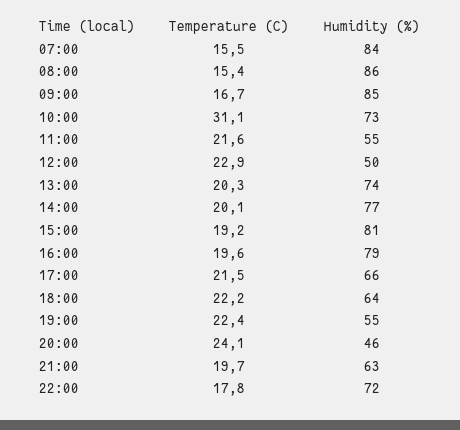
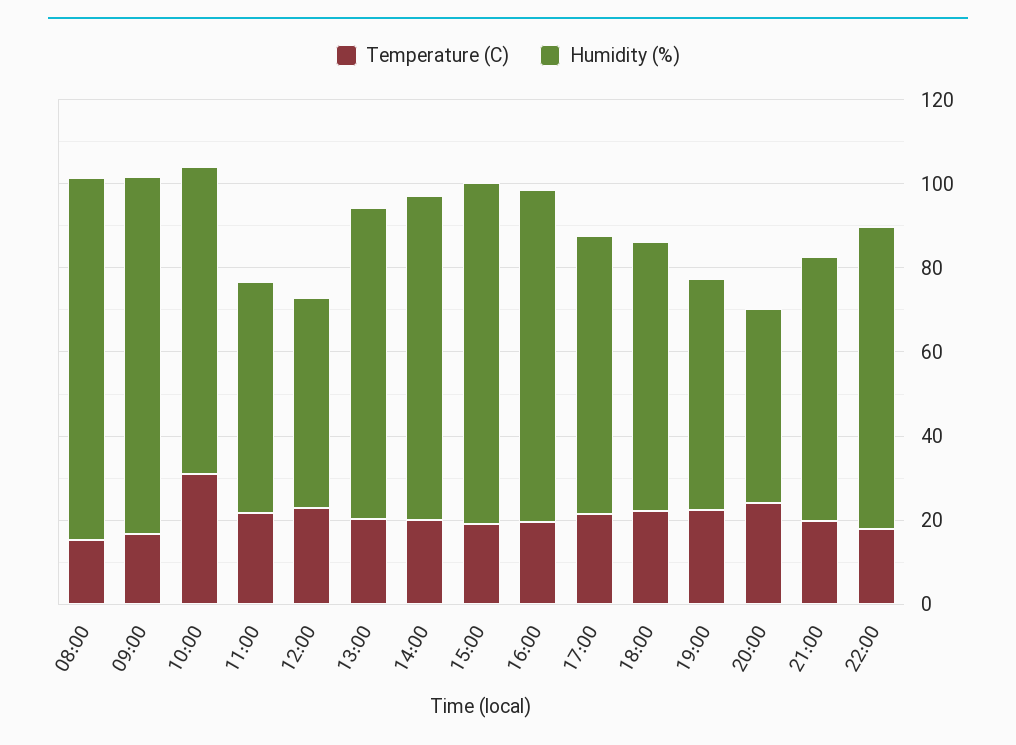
  {
    "Temperature (C)": {
-     "07:00": 15.5,
      "08:00": 15.4,
      "09:00": 16.7,
      "10:00": 31.1,
      "11:00": 21.6,
      "12:00": 22.9,
      "13:00": 20.3,
      "14:00": 20.1,
      "15:00": 19.2,
      "16:00": 19.6,
      "17:00": 21.5,
      "18:00": 22.2,
      "19:00": 22.4,
      "20:00": 24.1,
      "21:00": 19.7,
      "22:00": 17.8
    },
    "Humidity (%)": {
-     "07:00": 84,
      "08:00": 86,
      "09:00": 85,
      "10:00": 73,
      "11:00": 55,
      "12:00": 50,
      "13:00": 74,
      "14:00": 77,
      "15:00": 81,
      "16:00": 79,
      "17:00": 66,
      "18:00": 64,
      "19:00": 55,
      "20:00": 46,
      "21:00": 63,
      "22:00": 72
    }
  }

